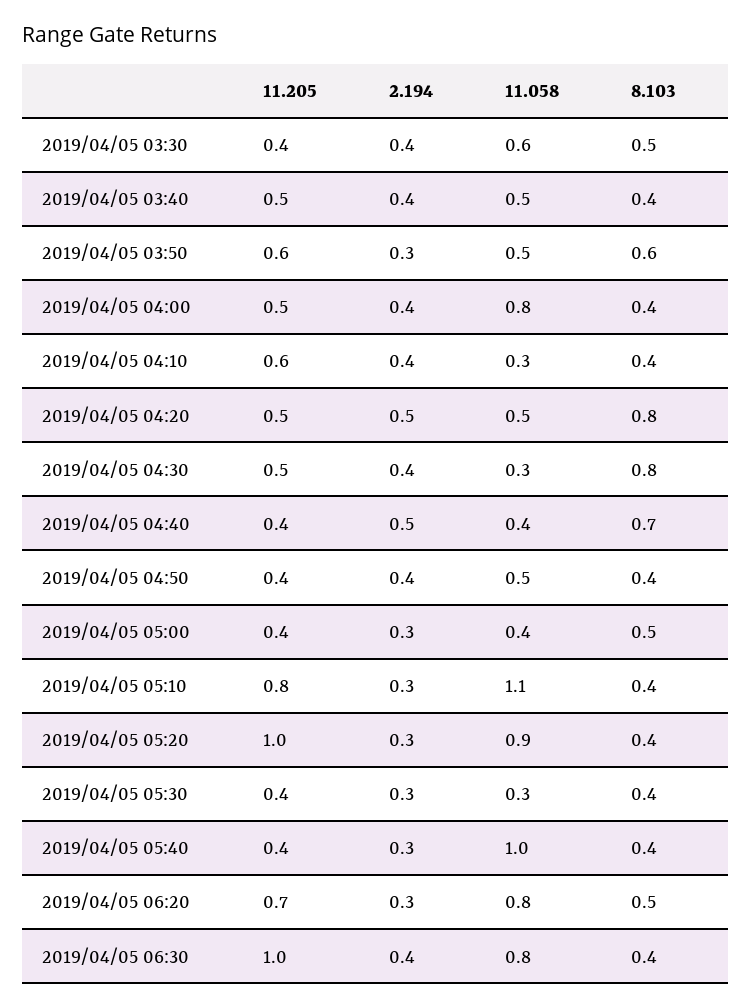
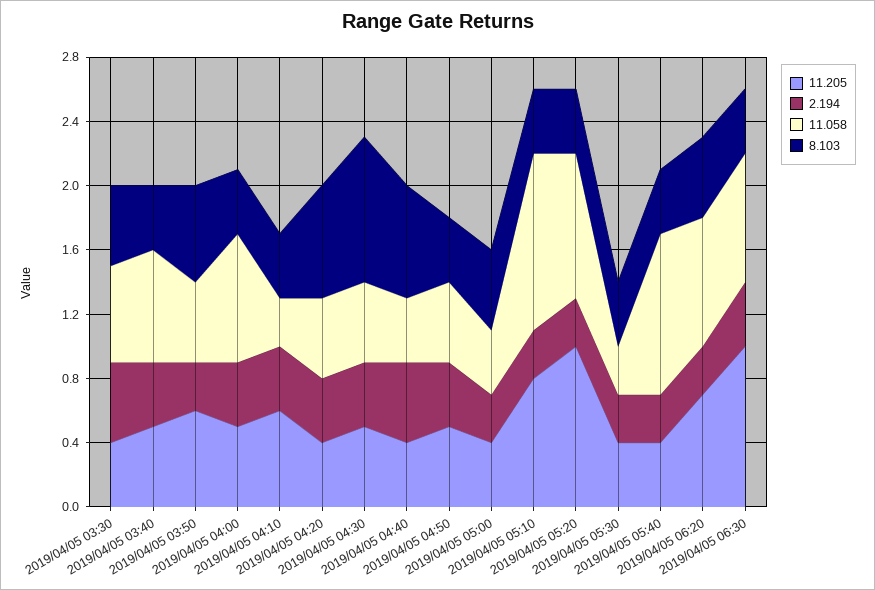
  {
    "11.205": {
      "2019/04/05 03:30": 0.4,
      "2019/04/05 03:40": 0.5,
      "2019/04/05 03:50": 0.6,
      "2019/04/05 04:00": 0.5,
      "2019/04/05 04:10": 0.6,
-     "2019/04/05 04:20": 0.5,
+     "2019/04/05 04:20": 0.4,
      "2019/04/05 04:30": 0.5,
      "2019/04/05 04:40": 0.4,
-     "2019/04/05 04:50": 0.4,
+     "2019/04/05 04:50": 0.5,
      "2019/04/05 05:00": 0.4,
      "2019/04/05 05:10": 0.8,
      "2019/04/05 05:20": 1,
      "2019/04/05 05:30": 0.4,
      "2019/04/05 05:40": 0.4,
      "2019/04/05 06:20": 0.7,
      "2019/04/05 06:30": 1
    },
    "2.194": {
-     "2019/04/05 03:30": 0.4,
+     "2019/04/05 03:30": 0.5,
      "2019/04/05 03:40": 0.4,
      "2019/04/05 03:50": 0.3,
      "2019/04/05 04:00": 0.4,
      "2019/04/05 04:10": 0.4,
-     "2019/04/05 04:20": 0.5,
+     "2019/04/05 04:20": 0.4,
      "2019/04/05 04:30": 0.4,
      "2019/04/05 04:40": 0.5,
      "2019/04/05 04:50": 0.4,
      "2019/04/05 05:00": 0.3,
      "2019/04/05 05:10": 0.3,
      "2019/04/05 05:20": 0.3,
      "2019/04/05 05:30": 0.3,
      "2019/04/05 05:40": 0.3,
      "2019/04/05 06:20": 0.3,
      "2019/04/05 06:30": 0.4
    },
    "11.058": {
      "2019/04/05 03:30": 0.6,
-     "2019/04/05 03:40": 0.5,
+     "2019/04/05 03:40": 0.7,
      "2019/04/05 03:50": 0.5,
      "2019/04/05 04:00": 0.8,
      "2019/04/05 04:10": 0.3,
      "2019/04/05 04:20": 0.5,
-     "2019/04/05 04:30": 0.3,
+     "2019/04/05 04:30": 0.5,
      "2019/04/05 04:40": 0.4,
      "2019/04/05 04:50": 0.5,
      "2019/04/05 05:00": 0.4,
      "2019/04/05 05:10": 1.1,
      "2019/04/05 05:20": 0.9,
      "2019/04/05 05:30": 0.3,
      "2019/04/05 05:40": 1,
      "2019/04/05 06:20": 0.8,
      "2019/04/05 06:30": 0.8
    },
    "8.103": {
      "2019/04/05 03:30": 0.5,
      "2019/04/05 03:40": 0.4,
      "2019/04/05 03:50": 0.6,
      "2019/04/05 04:00": 0.4,
      "2019/04/05 04:10": 0.4,
-     "2019/04/05 04:20": 0.8,
+     "2019/04/05 04:20": 0.7,
-     "2019/04/05 04:30": 0.8,
+     "2019/04/05 04:30": 0.9,
      "2019/04/05 04:40": 0.7,
      "2019/04/05 04:50": 0.4,
      "2019/04/05 05:00": 0.5,
      "2019/04/05 05:10": 0.4,
      "2019/04/05 05:20": 0.4,
      "2019/04/05 05:30": 0.4,
      "2019/04/05 05:40": 0.4,
      "2019/04/05 06:20": 0.5,
      "2019/04/05 06:30": 0.4
    }
  }

